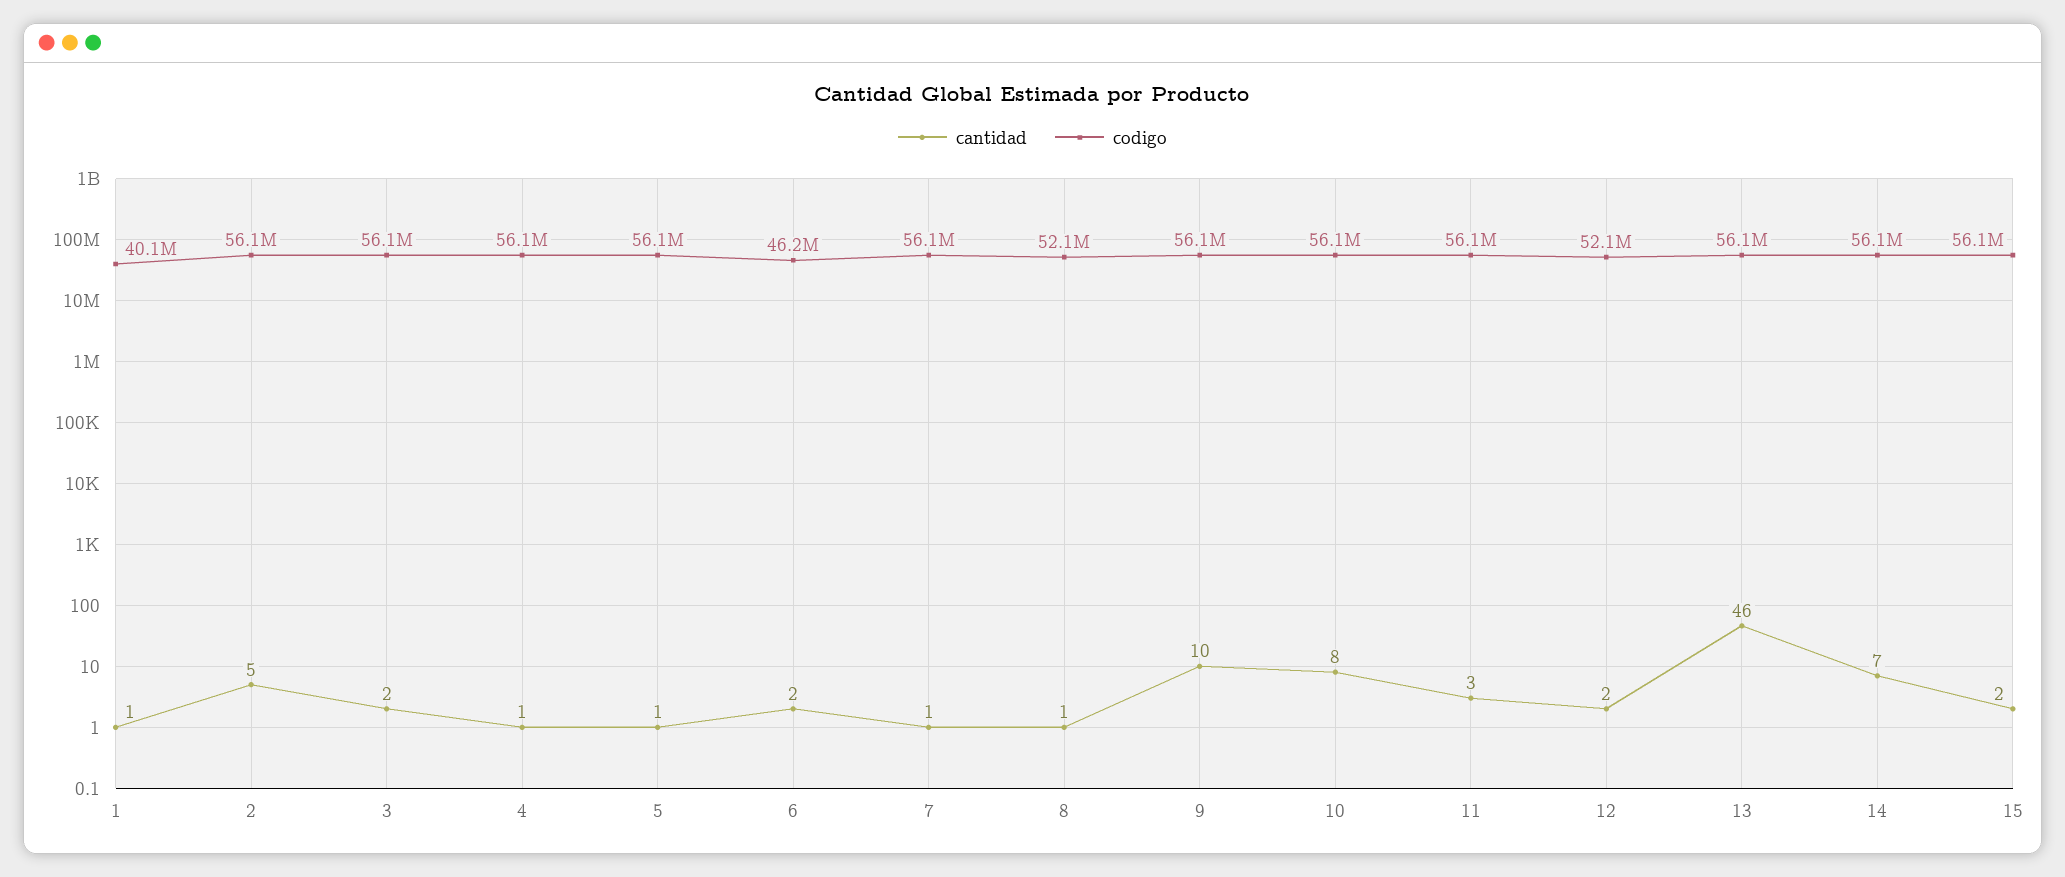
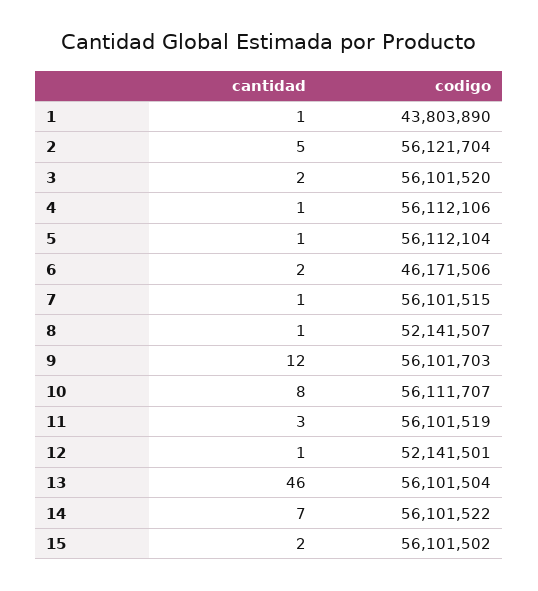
  {
    "cantidad": {
      "1": 1,
      "2": 5,
      "3": 2,
      "4": 1,
      "5": 1,
      "6": 2,
      "7": 1,
      "8": 1,
-     "9": 10,
+     "9": 12,
      "10": 8,
      "11": 3,
-     "12": 2,
+     "12": 1,
      "13": 46,
      "14": 7,
      "15": 2
    },
    "codigo": {
-     "1": 40100000,
+     "1": 43803890,
      "2": 56121704,
      "3": 56101520,
      "4": 56112106,
      "5": 56112104,
      "6": 46171506,
      "7": 56101515,
      "8": 52141507,
      "9": 56101703,
      "10": 56111707,
      "11": 56101519,
      "12": 52141501,
      "13": 56101504,
      "14": 56101522,
      "15": 56101502
    }
  }

